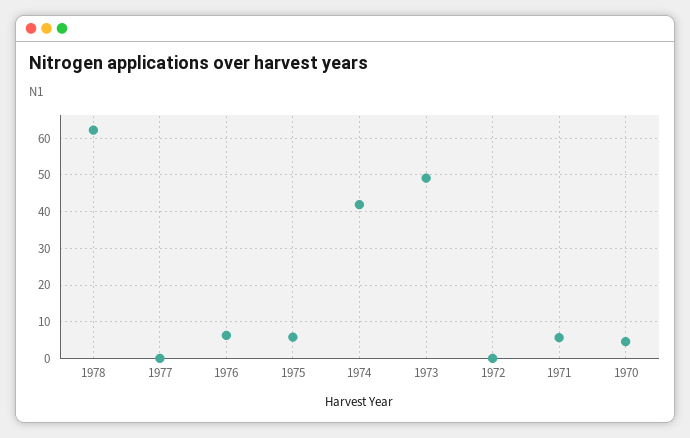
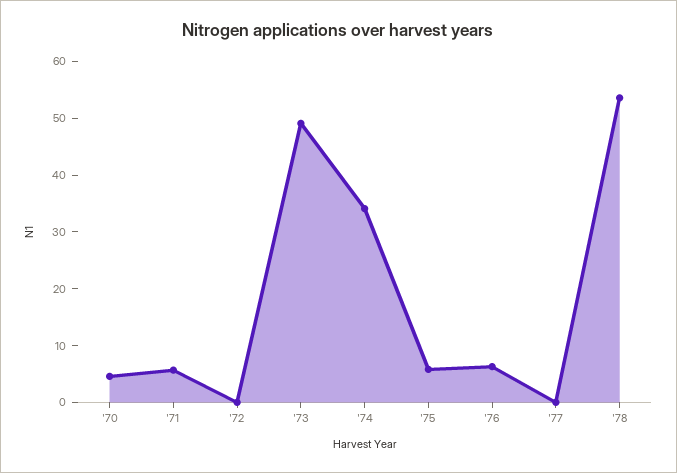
  {
-   "1978": 62,
+   "1978": 54,
    "1977": 0,
    "1976": 6,
    "1975": 6,
-   "1974": 42,
+   "1974": 34,
    "1973": 50,
    "1972": 0,
    "1971": 6,
    "1970": 4
  }

